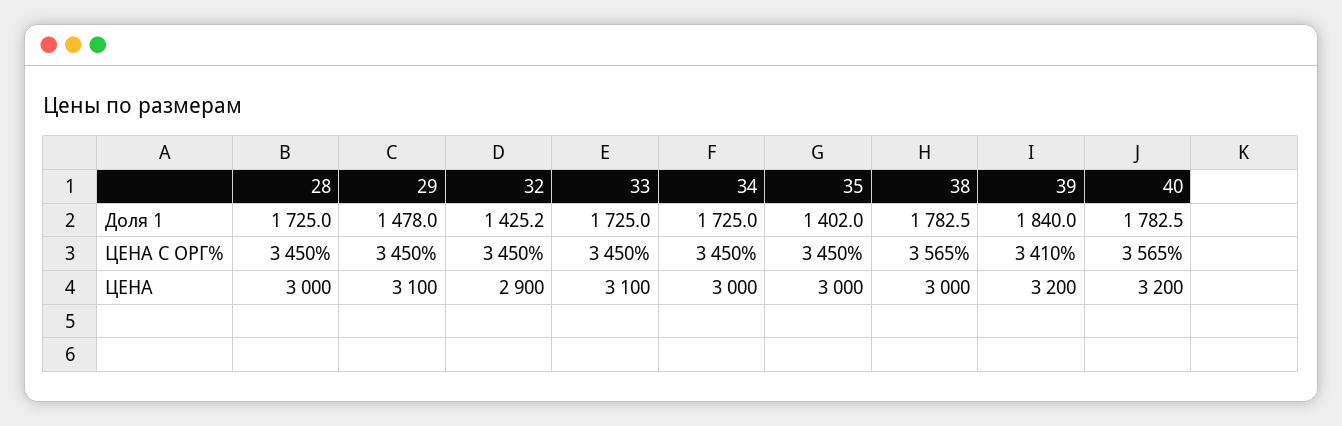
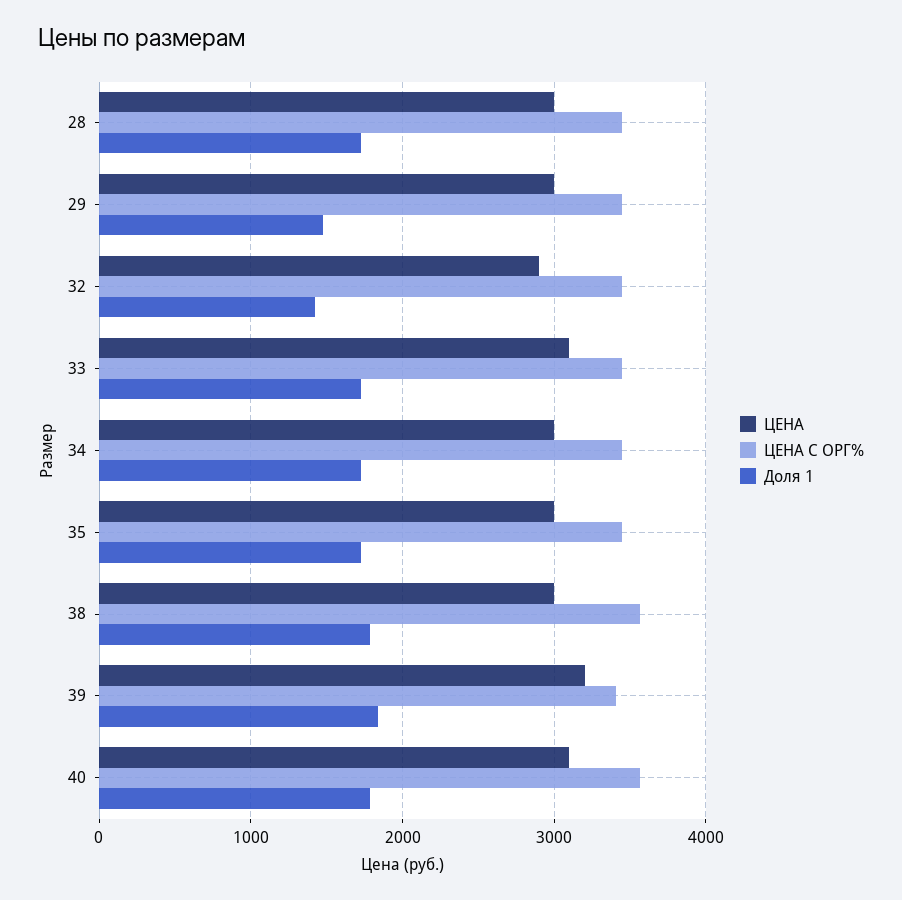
  {
    "Доля 1": {
      "28": 1725,
      "29": 1478,
      "32": 1425.2,
      "33": 1725,
      "34": 1725,
-     "35": 1402,
+     "35": 1700,
      "38": 1782.5,
      "39": 1840,
      "40": 1782.5
    },
    "ЦЕНА С ОРГ%": {
      "28": 3450,
      "29": 3450,
      "32": 3450,
      "33": 3450,
      "34": 3450,
      "35": 3450,
      "38": 3565,
      "39": 3410,
      "40": 3565
    },
    "ЦЕНА": {
      "28": 3000,
-     "29": 3100,
+     "29": 3000,
      "32": 2900,
      "33": 3100,
      "34": 3000,
      "35": 3000,
      "38": 3000,
      "39": 3200,
-     "40": 3200
+     "40": 3100
    }
  }

